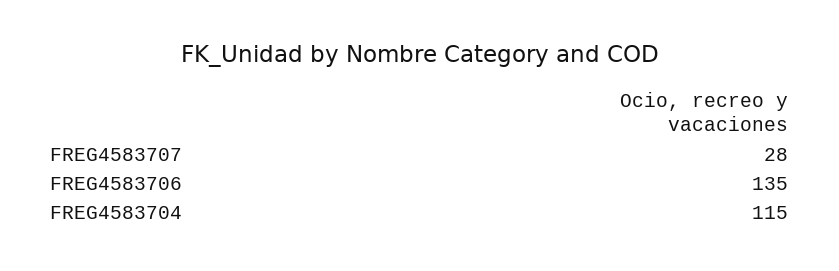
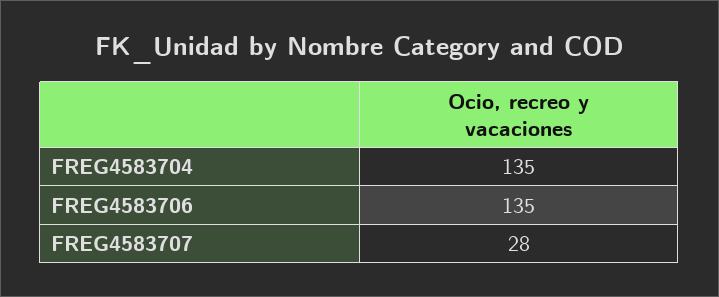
  {
    "FREG4583707": 28,
    "FREG4583706": 135,
-   "FREG4583704": 115
+   "FREG4583704": 135
  }

